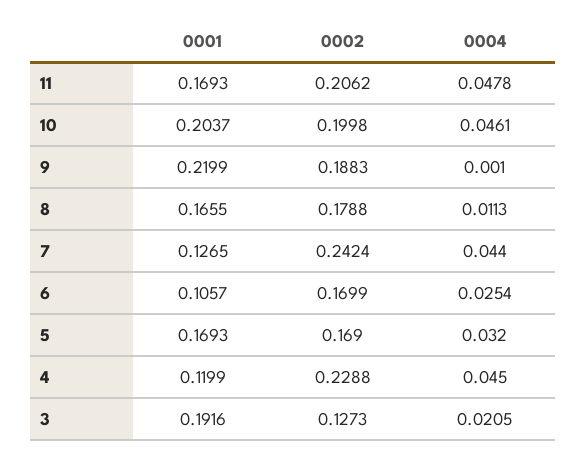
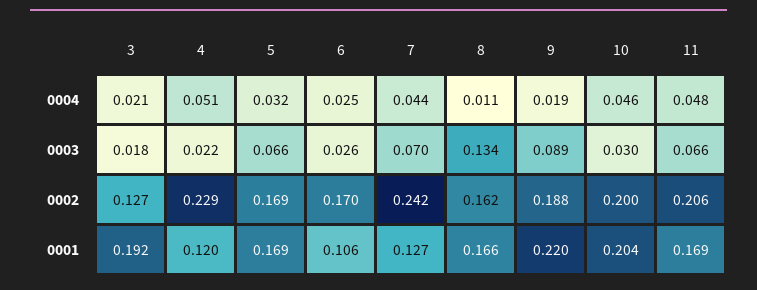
  {
    "0001": {
      "11": 0.1693,
      "10": 0.2037,
      "9": 0.2199,
      "8": 0.1655,
      "7": 0.1265,
      "6": 0.1057,
      "5": 0.1693,
      "4": 0.1199,
      "3": 0.1916
    },
    "0002": {
      "11": 0.2062,
      "10": 0.1998,
      "9": 0.1883,
-     "8": 0.1788,
+     "8": 0.162,
      "7": 0.2424,
      "6": 0.1699,
      "5": 0.169,
      "4": 0.2288,
      "3": 0.1273
    },
    "0004": {
      "11": 0.0478,
      "10": 0.0461,
-     "9": 0.001,
+     "9": 0.019,
      "8": 0.0113,
      "7": 0.044,
      "6": 0.0254,
      "5": 0.032,
-     "4": 0.045,
+     "4": 0.051,
      "3": 0.0205
-   }
+   },
+   "0003": {
+     "3": 0.018,
+     "4": 0.022,
+     "5": 0.066,
+     "6": 0.026,
+     "7": 0.07,
+     "8": 0.134,
+     "9": 0.089,
+     "10": 0.03,
+     "11": 0.066
+   }
  }

